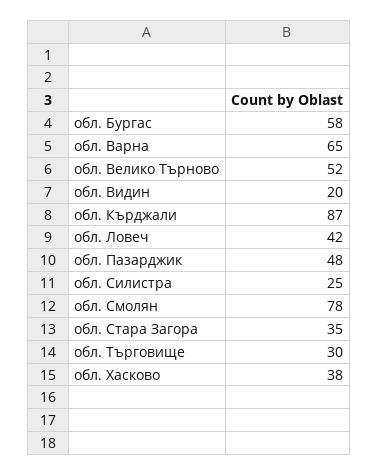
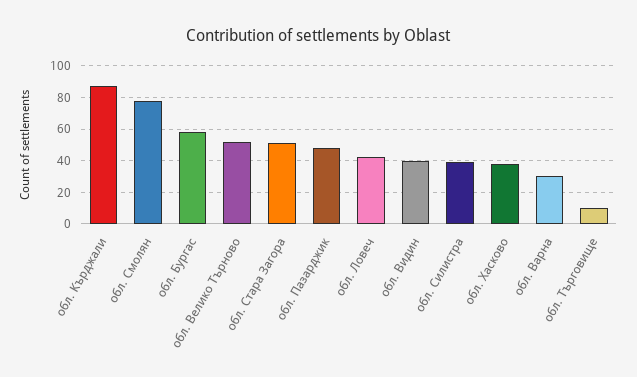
  {
    "обл. Бургас": 58,
-   "обл. Варна": 65,
+   "обл. Варна": 30,
    "обл. Велико Търново": 52,
-   "обл. Видин": 20,
+   "обл. Видин": 40,
    "обл. Кърджали": 87,
    "обл. Ловеч": 42,
    "обл. Пазарджик": 48,
-   "обл. Силистра": 25,
+   "обл. Силистра": 40,
    "обл. Смолян": 78,
-   "обл. Стара Загора": 35,
+   "обл. Стара Загора": 50,
-   "обл. Търговище": 30,
+   "обл. Търговище": 10,
    "обл. Хасково": 38
  }

